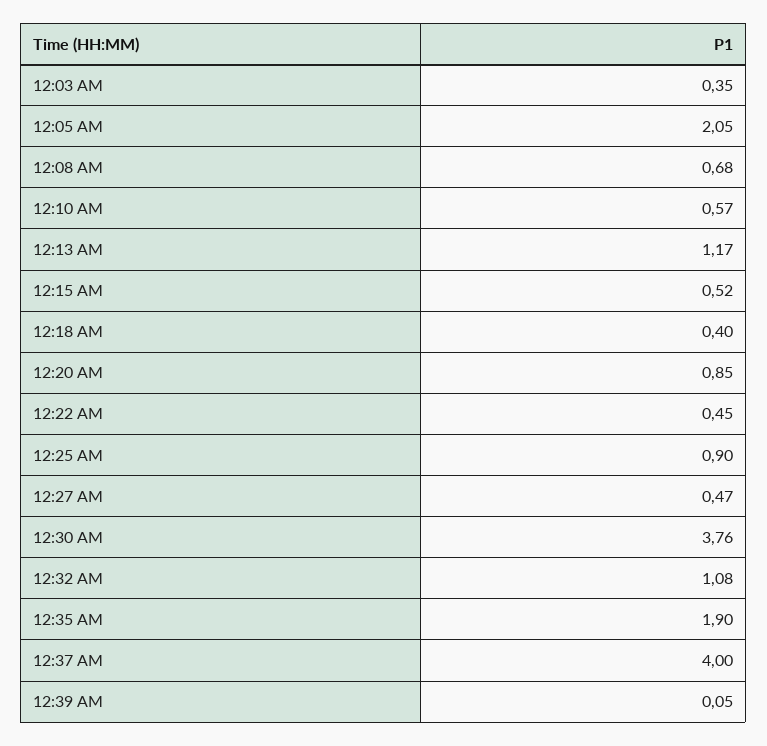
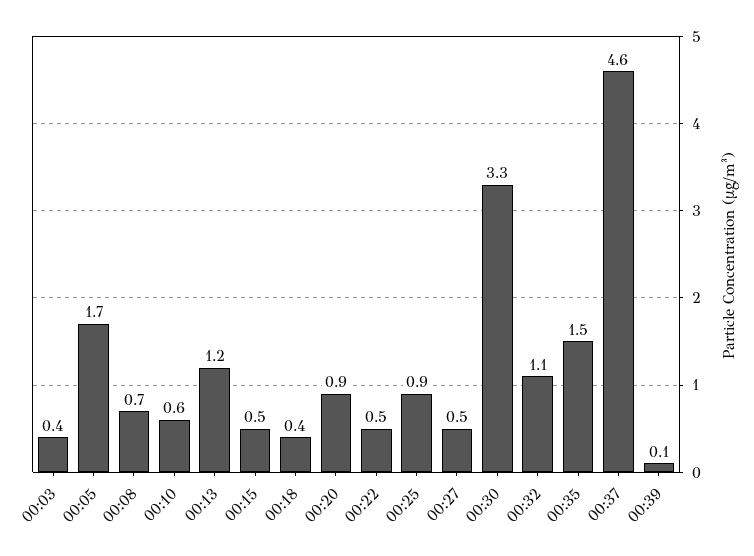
  {
    "12:03 AM": 0.35,
-   "12:05 AM": 2.05,
+   "12:05 AM": 1.7,
    "12:08 AM": 0.68,
    "12:10 AM": 0.57,
    "12:13 AM": 1.17,
    "12:15 AM": 0.52,
    "12:18 AM": 0.4,
    "12:20 AM": 0.85,
    "12:22 AM": 0.45,
    "12:25 AM": 0.9,
    "12:27 AM": 0.47,
-   "12:30 AM": 3.76,
+   "12:30 AM": 3.3,
    "12:32 AM": 1.08,
-   "12:35 AM": 1.9,
+   "12:35 AM": 1.5,
-   "12:37 AM": 4,
+   "12:37 AM": 4.6,
    "12:39 AM": 0.05
  }

